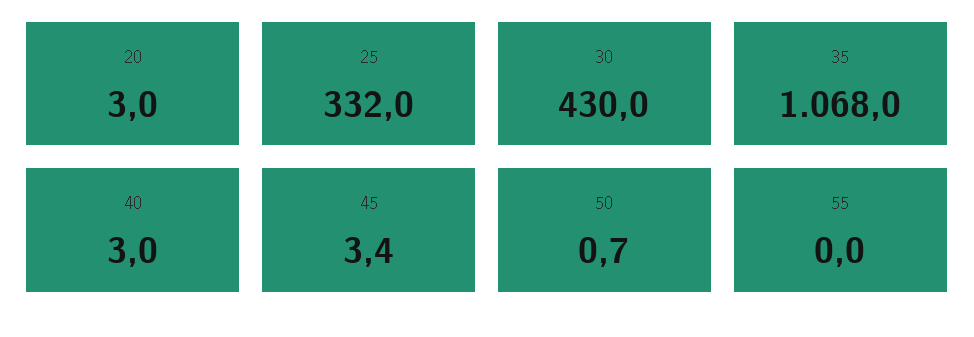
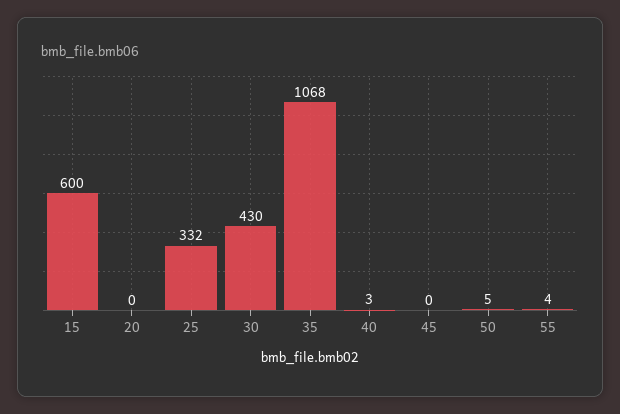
  {
-   "20": 3,
+   "20": 0,
    "25": 332,
    "30": 430,
    "35": 1068,
    "40": 3,
-   "45": 3.4,
+   "45": 0,
-   "50": 0.7,
+   "50": 5,
-   "55": 0
+   "55": 4,
+   "15": 600
  }

